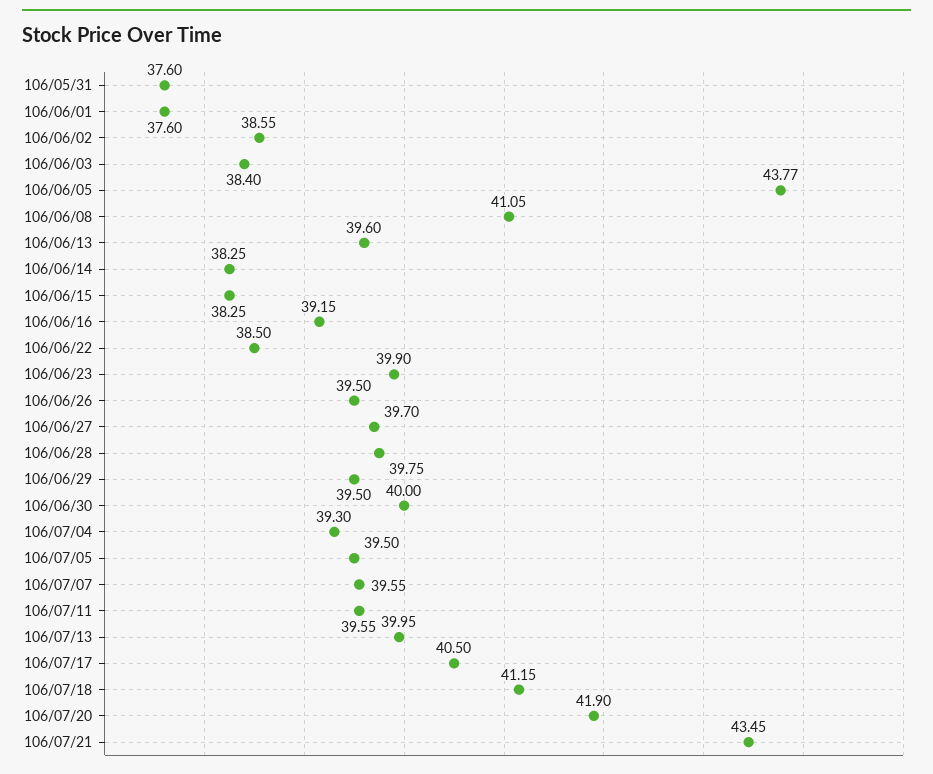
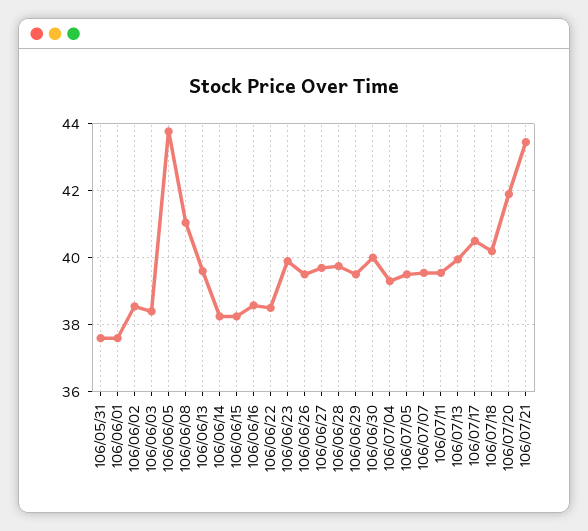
  {
    "106/05/31": 37.6,
    "106/06/01": 37.6,
    "106/06/02": 38.55,
    "106/06/03": 38.4,
    "106/06/05": 43.77,
    "106/06/08": 41.05,
    "106/06/13": 39.6,
    "106/06/14": 38.25,
    "106/06/15": 38.25,
-   "106/06/16": 39.15,
+   "106/06/16": 38.6,
    "106/06/22": 38.5,
    "106/06/23": 39.9,
    "106/06/26": 39.5,
    "106/06/27": 39.7,
    "106/06/28": 39.75,
    "106/06/29": 39.5,
    "106/06/30": 40,
    "106/07/04": 39.3,
    "106/07/05": 39.5,
    "106/07/07": 39.55,
    "106/07/11": 39.55,
    "106/07/13": 39.95,
    "106/07/17": 40.5,
-   "106/07/18": 41.15,
+   "106/07/18": 40.2,
    "106/07/20": 41.9,
    "106/07/21": 43.45
  }

